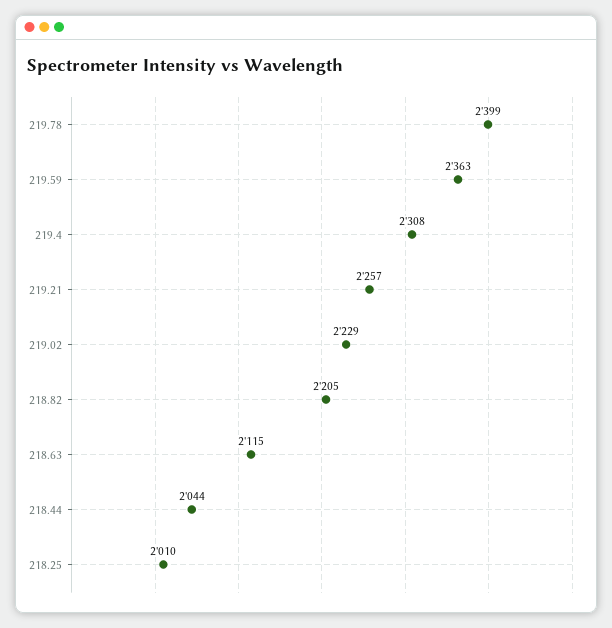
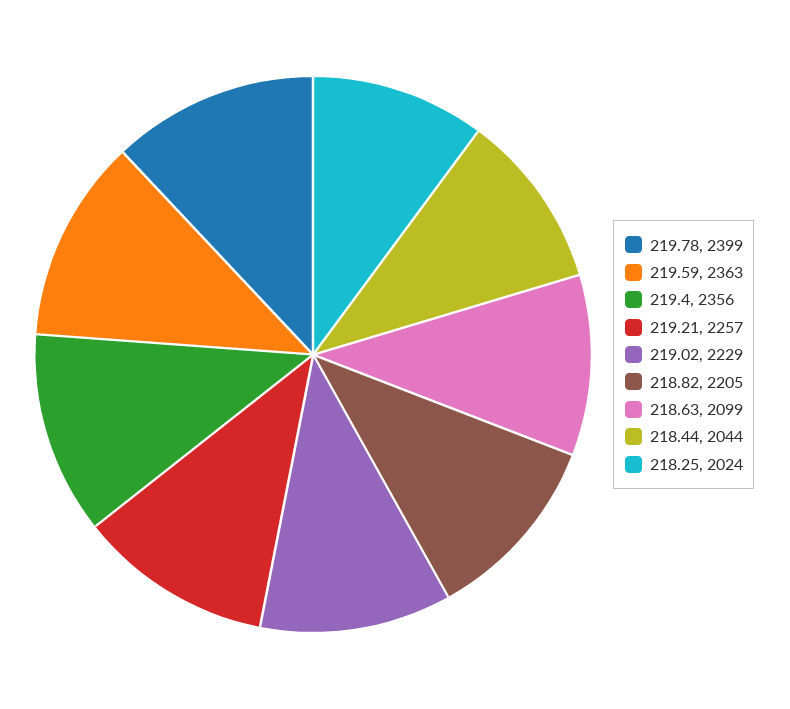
  {
    "219.78": 2399,
    "219.59": 2363,
-   "219.4": 2308,
+   "219.4": 2356,
    "219.21": 2257,
    "219.02": 2229,
    "218.82": 2205,
-   "218.63": 2115,
+   "218.63": 2099,
    "218.44": 2044,
-   "218.25": 2010
+   "218.25": 2024
  }

